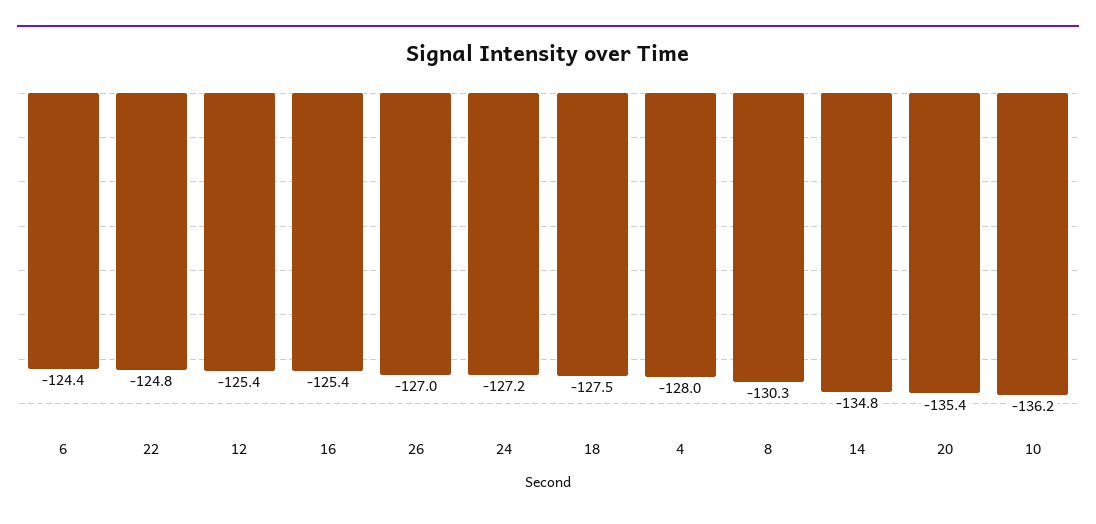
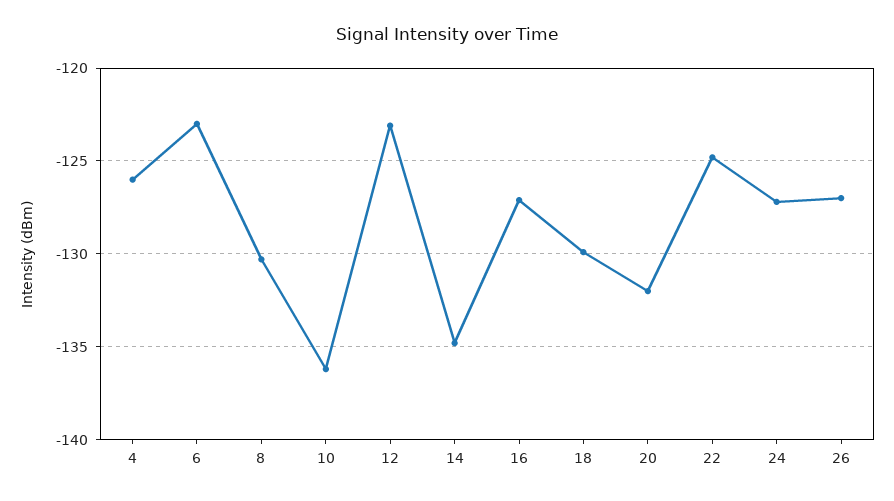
  {
-   "6": -124.4,
+   "6": -123,
    "22": -124.8,
-   "12": -125.4,
+   "12": -123,
-   "16": -125.4,
+   "16": -127,
    "26": -127,
    "24": -127.2,
-   "18": -127.5,
+   "18": -130,
-   "4": -128,
+   "4": -126,
    "8": -130.3,
    "14": -134.8,
-   "20": -135.4,
+   "20": -132,
    "10": -136.2
  }

